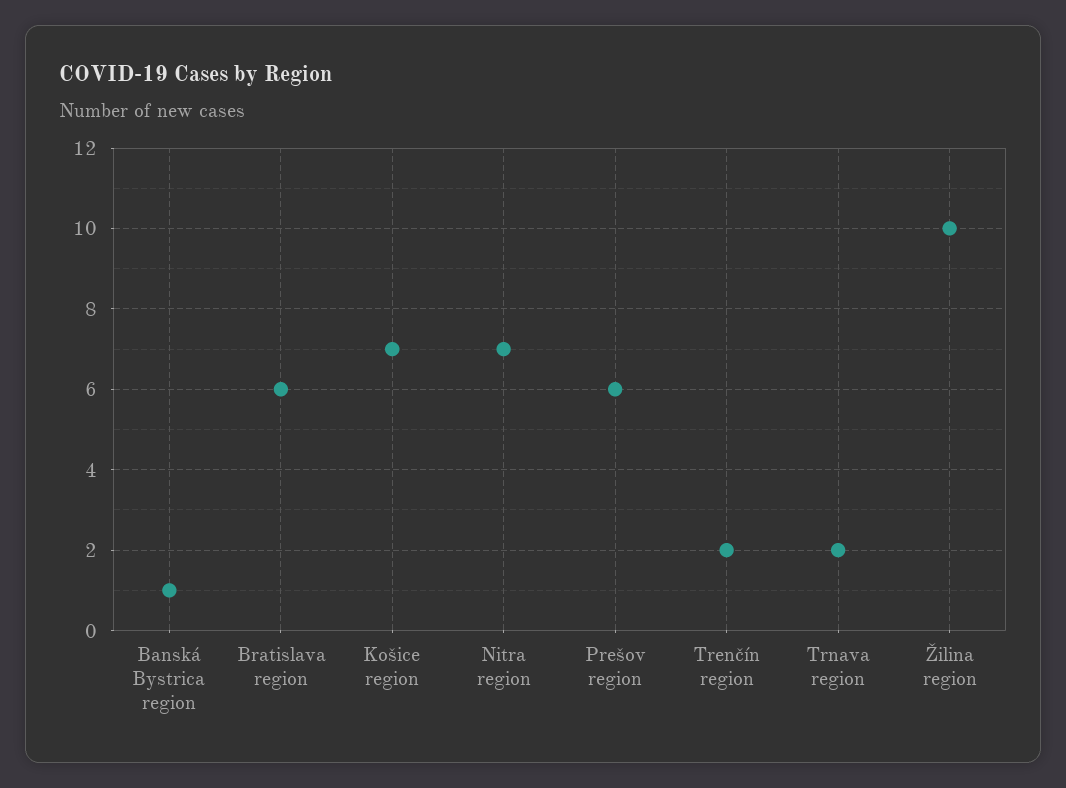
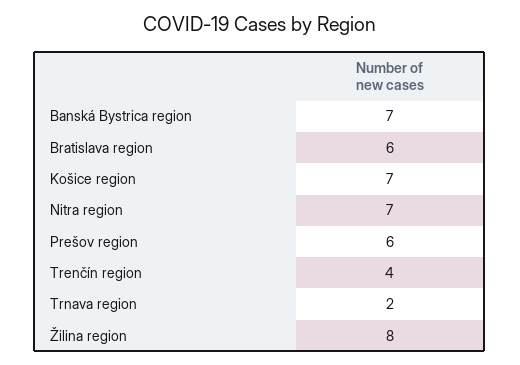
  {
-   "Banská Bystrica region": 1,
+   "Banská Bystrica region": 7,
    "Bratislava region": 6,
    "Košice region": 7,
    "Nitra region": 7,
    "Prešov region": 6,
-   "Trenčín region": 2,
+   "Trenčín region": 4,
    "Trnava region": 2,
-   "Žilina region": 10
+   "Žilina region": 8
  }

